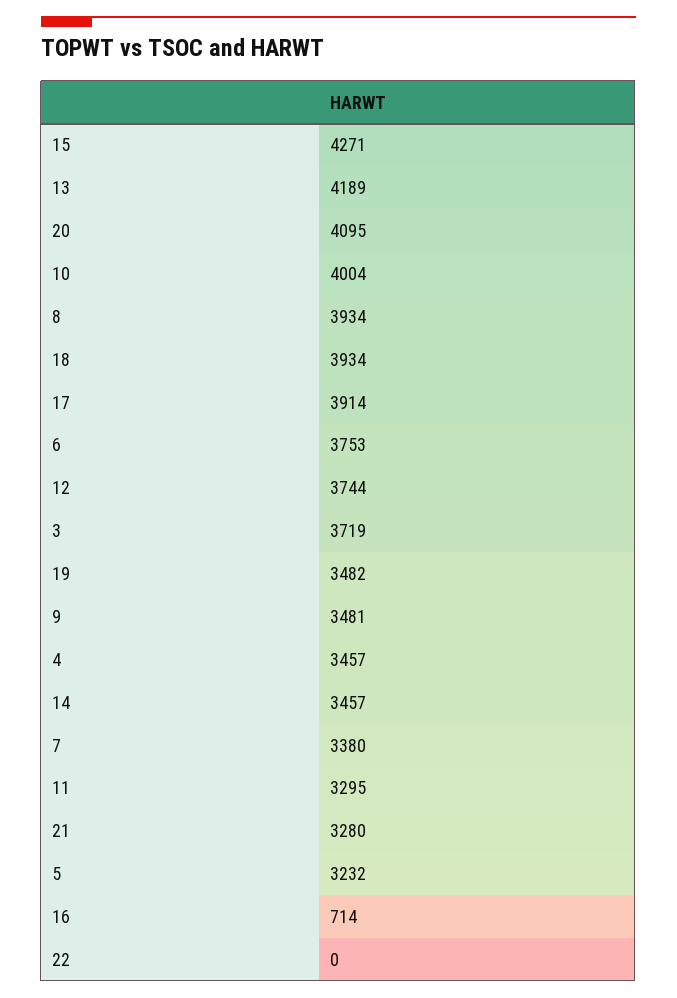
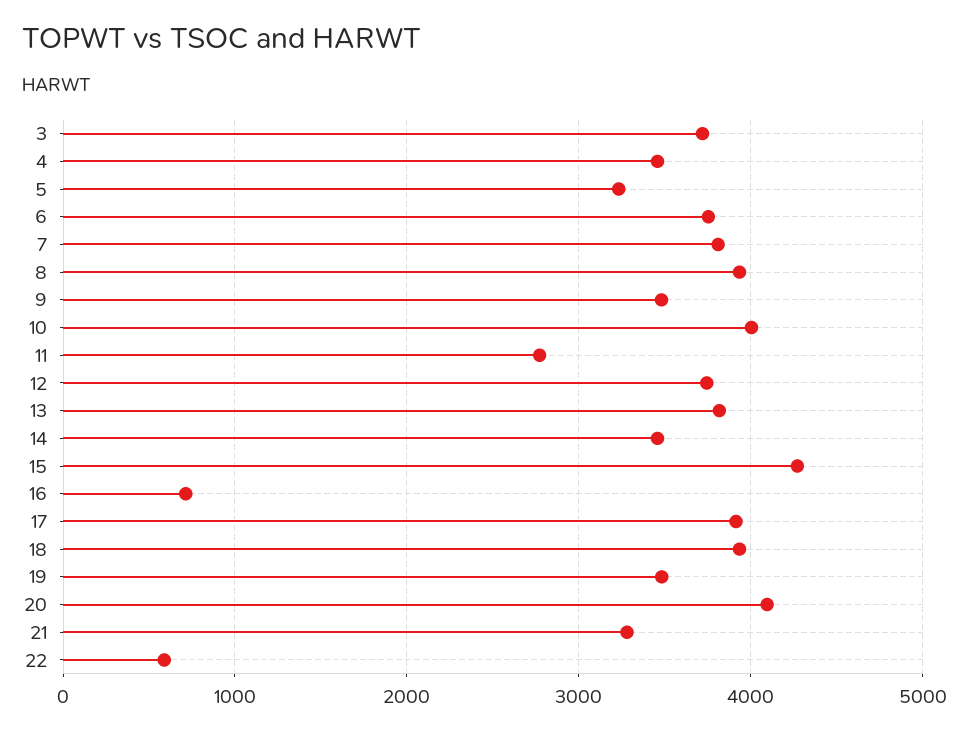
  {
    "15": 4271,
-   "13": 4189,
+   "13": 3800,
    "20": 4095,
    "10": 4004,
    "8": 3934,
    "18": 3934,
    "17": 3914,
    "6": 3753,
    "12": 3744,
    "3": 3719,
    "19": 3482,
    "9": 3481,
    "4": 3457,
    "14": 3457,
-   "7": 3380,
+   "7": 3800,
-   "11": 3295,
+   "11": 2800,
    "21": 3280,
    "5": 3232,
    "16": 714,
-   "22": 0
+   "22": 600
  }

